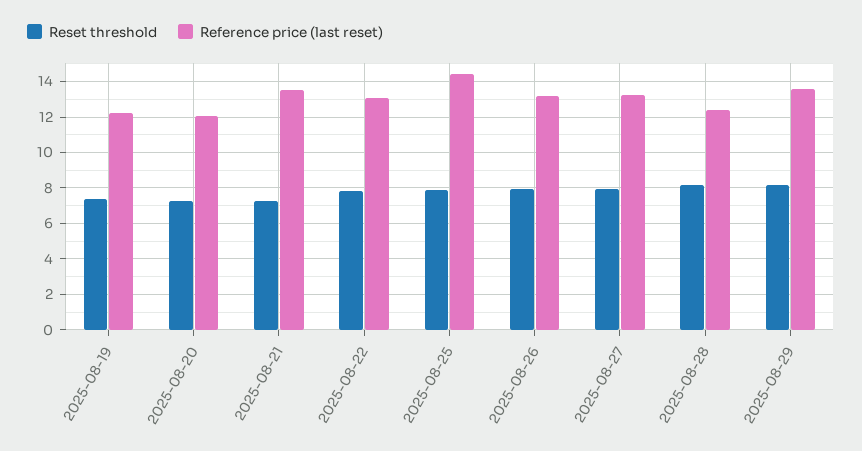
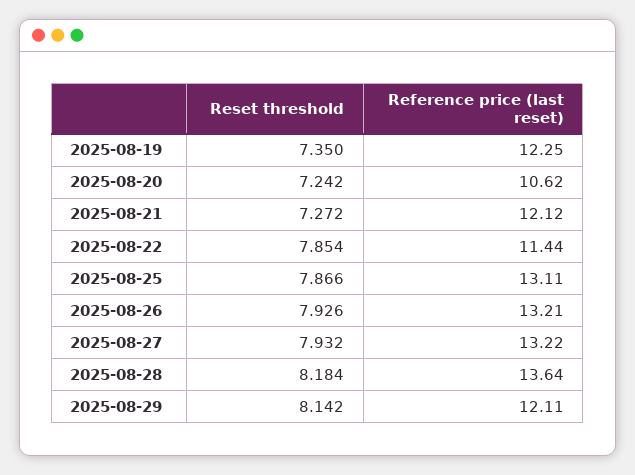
  {
    "Reset threshold": {
      "2025-08-19": 7.35,
      "2025-08-20": 7.242,
      "2025-08-21": 7.272,
      "2025-08-22": 7.854,
      "2025-08-25": 7.866,
      "2025-08-26": 7.926,
      "2025-08-27": 7.932,
      "2025-08-28": 8.184,
      "2025-08-29": 8.142
    },
    "Reference price (last reset)": {
      "2025-08-19": 12.25,
-     "2025-08-20": 12,
+     "2025-08-20": 10.62,
-     "2025-08-21": 13.5,
+     "2025-08-21": 12.12,
-     "2025-08-22": 13,
+     "2025-08-22": 11.44,
-     "2025-08-25": 14.5,
+     "2025-08-25": 13.11,
      "2025-08-26": 13.21,
      "2025-08-27": 13.22,
-     "2025-08-28": 12.5,
+     "2025-08-28": 13.64,
-     "2025-08-29": 13.5
+     "2025-08-29": 12.11
    }
  }

